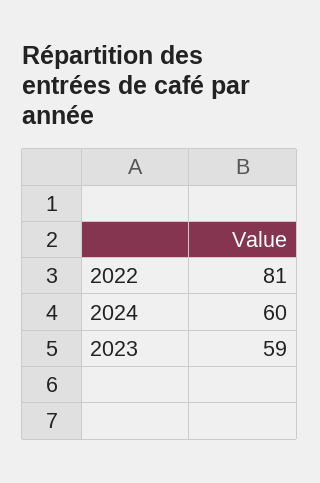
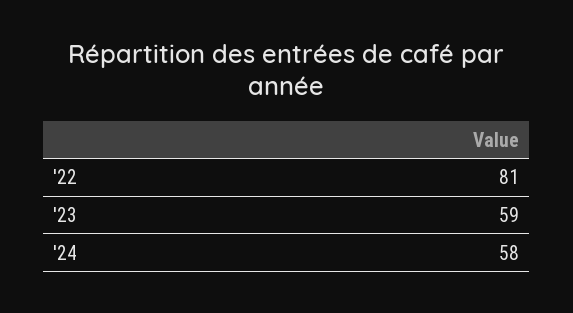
  {
    "2022": 81,
-   "2024": 60,
+   "2024": 58,
    "2023": 59
  }

